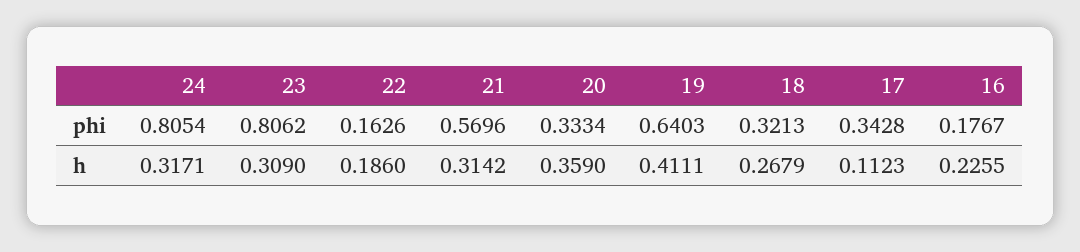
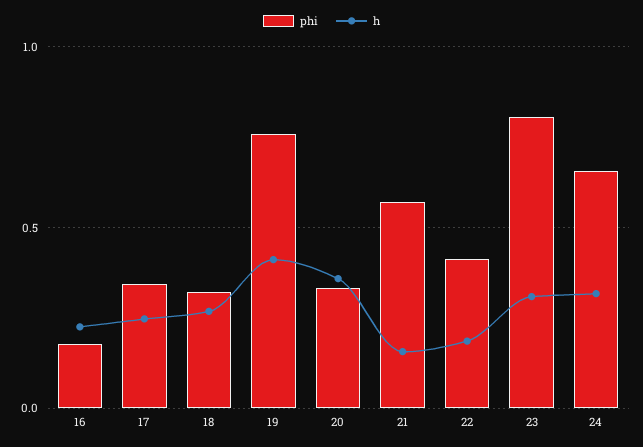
  {
    "phi": {
-     "24": 0.8054,
+     "24": 0.65,
      "23": 0.8062,
-     "22": 0.1626,
+     "22": 0.4,
      "21": 0.5696,
      "20": 0.3334,
-     "19": 0.6403,
+     "19": 0.75,
      "18": 0.3213,
      "17": 0.3428,
      "16": 0.1767
    },
    "h": {
      "24": 0.3171,
      "23": 0.309,
      "22": 0.186,
-     "21": 0.3142,
+     "21": 0.15,
      "20": 0.359,
      "19": 0.4111,
      "18": 0.2679,
-     "17": 0.1123,
+     "17": 0.25,
      "16": 0.2255
    }
  }

